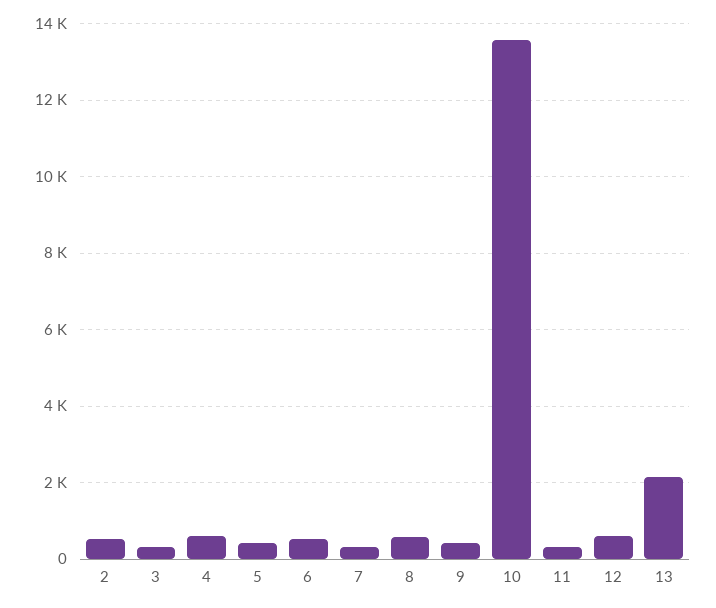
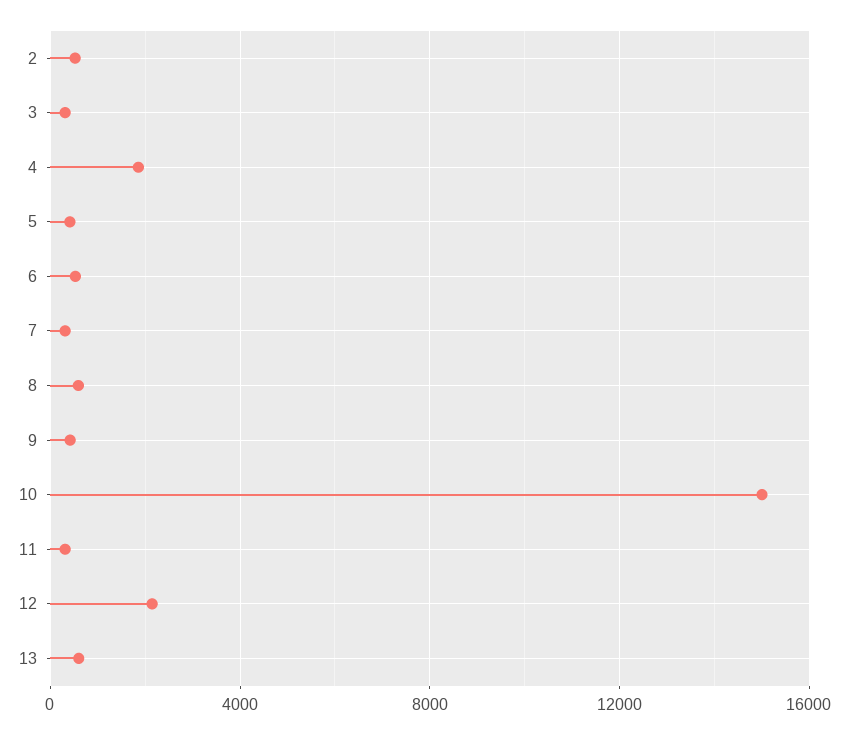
  {
    "2": 600,
    "3": 400,
-   "4": 600,
+   "4": 2000,
    "5": 400,
    "6": 600,
    "7": 400,
    "8": 600,
    "9": 400,
-   "10": 13600,
+   "10": 15000,
    "11": 400,
-   "12": 600,
+   "12": 2000,
-   "13": 2200
+   "13": 500
  }

